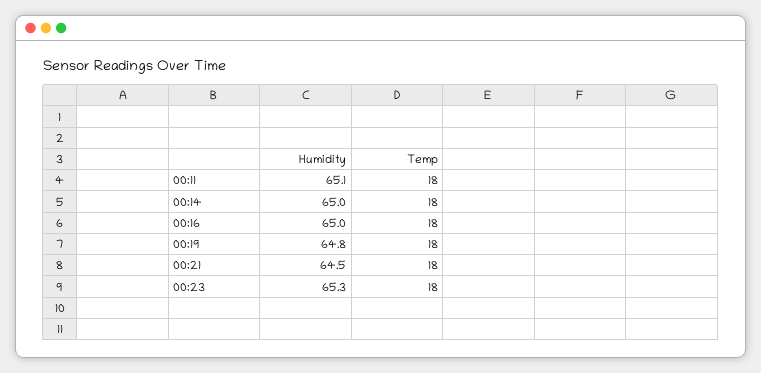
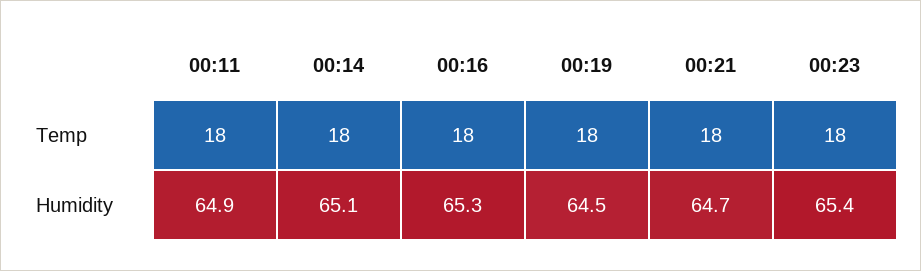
  {
    "Humidity": {
-     "00:11": 65.1,
+     "00:11": 64.9,
-     "00:14": 65,
+     "00:14": 65.1,
-     "00:16": 65,
+     "00:16": 65.3,
-     "00:19": 64.8,
+     "00:19": 64.5,
-     "00:21": 64.5,
+     "00:21": 64.7,
-     "00:23": 65.3
+     "00:23": 65.4
    },
    "Temp": {
      "00:11": 18,
      "00:14": 18,
      "00:16": 18,
      "00:19": 18,
      "00:21": 18,
      "00:23": 18
    }
  }

